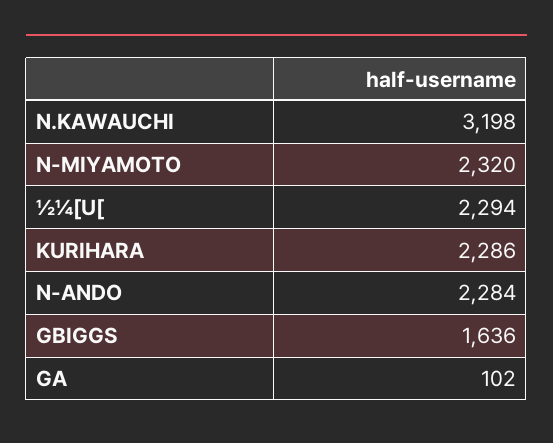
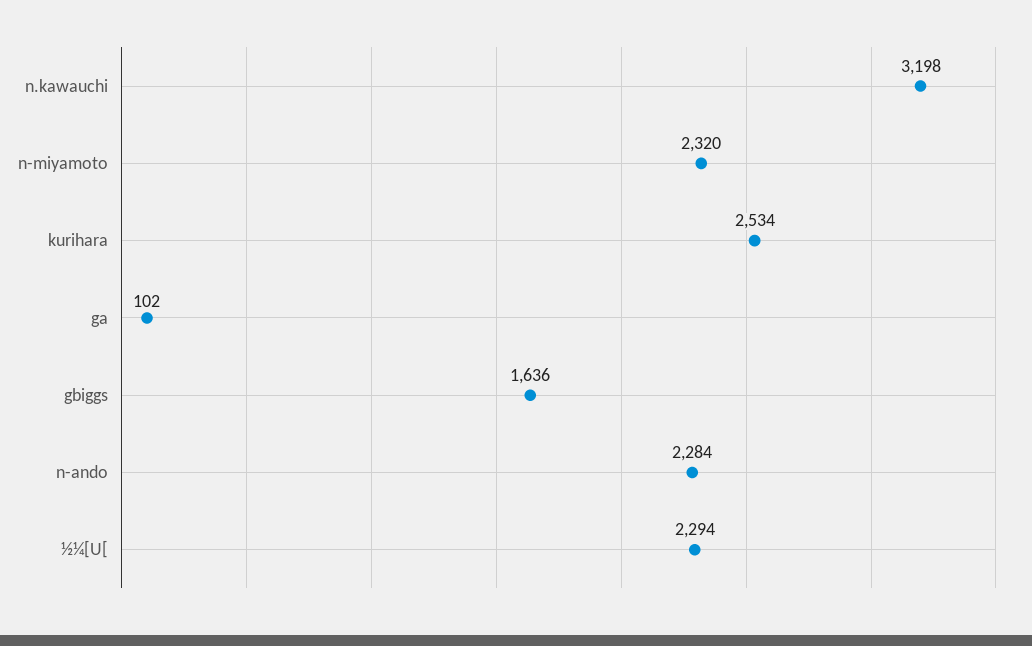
  {
    "N.KAWAUCHI": 3198,
    "N-MIYAMOTO": 2320,
    "½¼[U[": 2294,
-   "KURIHARA": 2286,
+   "KURIHARA": 2534,
    "N-ANDO": 2284,
    "GBIGGS": 1636,
    "GA": 102
  }

